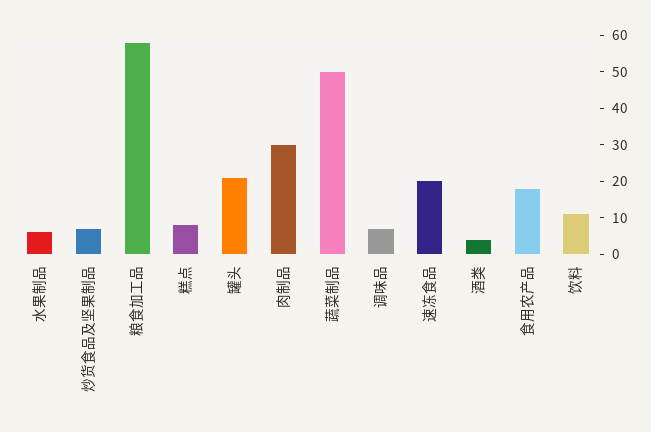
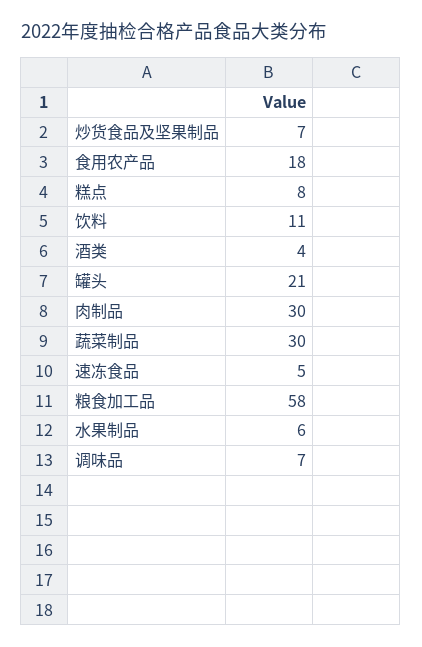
  {
    "水果制品": 6,
    "炒货食品及坚果制品": 7,
    "粮食加工品": 58,
    "糕点": 8,
    "罐头": 21,
    "肉制品": 30,
-   "蔬菜制品": 50,
+   "蔬菜制品": 30,
    "调味品": 7,
-   "速冻食品": 20,
+   "速冻食品": 5,
    "酒类": 4,
    "食用农产品": 18,
    "饮料": 11
  }

